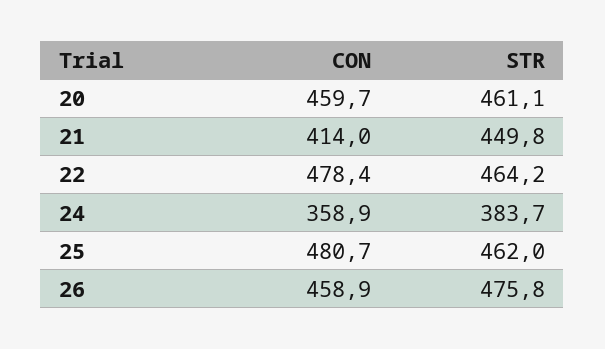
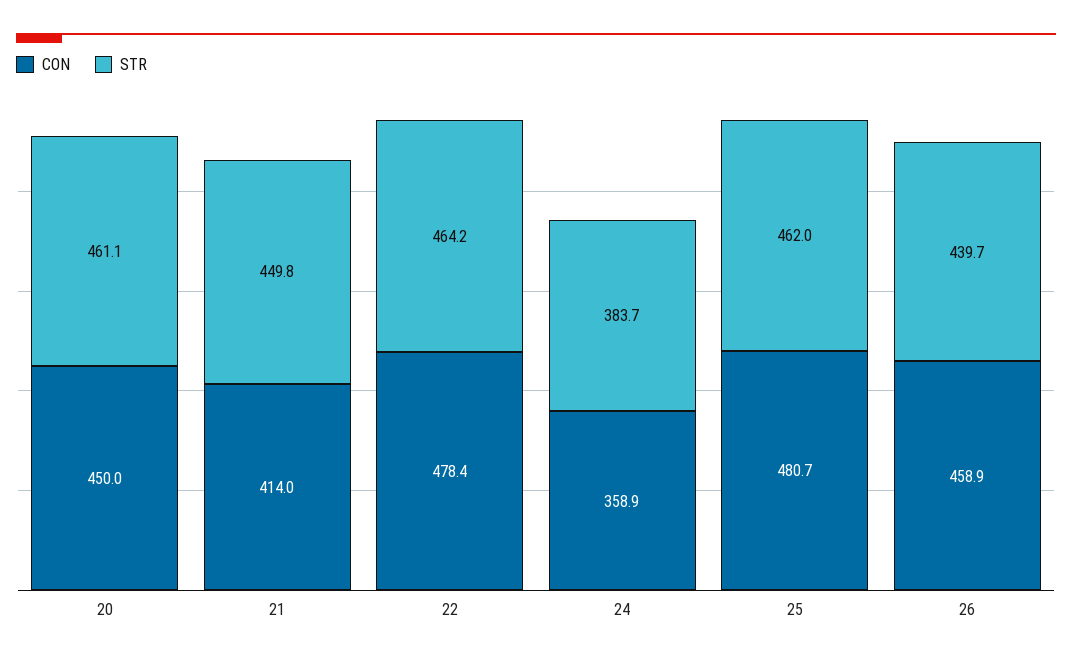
  {
    "CON": {
-     "20": 459.7,
+     "20": 450,
      "21": 414,
      "22": 478.4,
      "24": 358.9,
      "25": 480.7,
      "26": 458.9
    },
    "STR": {
      "20": 461.1,
      "21": 449.8,
      "22": 464.2,
      "24": 383.7,
      "25": 462,
-     "26": 475.8
+     "26": 439.7
    }
  }

